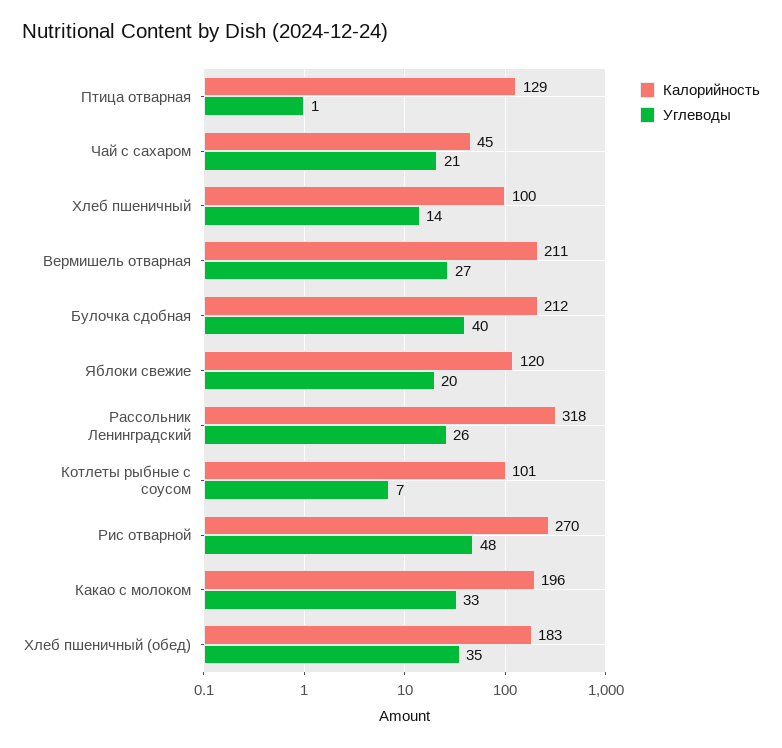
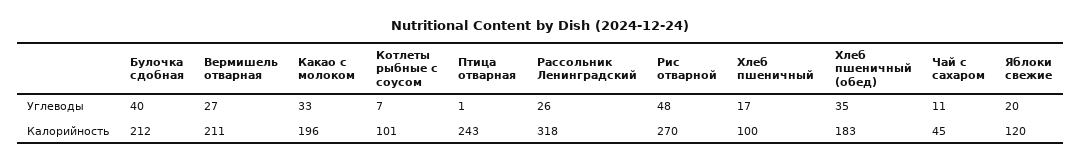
  {
    "Калорийность": {
-     "Птица отварная": 129,
+     "Птица отварная": 243,
      "Чай с сахаром": 45,
      "Хлеб пшеничный": 100,
      "Вермишель отварная": 211,
      "Булочка сдобная": 212,
      "Яблоки свежие": 120,
      "Рассольник Ленинградский": 318,
      "Котлеты рыбные с соусом": 101,
      "Рис отварной": 270,
      "Какао с молоком": 196,
      "Хлеб пшеничный (обед)": 183
    },
    "Углеводы": {
      "Птица отварная": 1,
-     "Чай с сахаром": 21,
+     "Чай с сахаром": 11,
-     "Хлеб пшеничный": 14,
+     "Хлеб пшеничный": 17,
      "Вермишель отварная": 27,
      "Булочка сдобная": 40,
      "Яблоки свежие": 20,
      "Рассольник Ленинградский": 26,
      "Котлеты рыбные с соусом": 7,
      "Рис отварной": 48,
      "Какао с молоком": 33,
      "Хлеб пшеничный (обед)": 35
    }
  }

